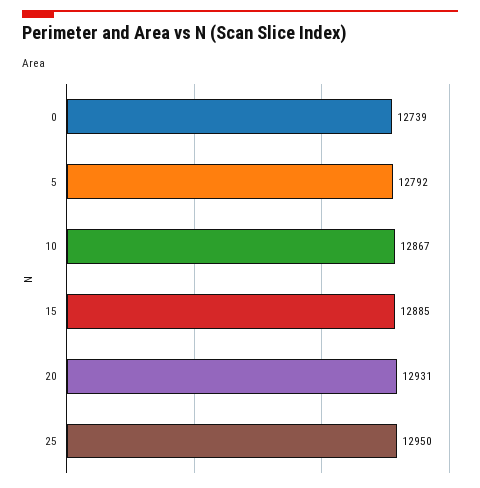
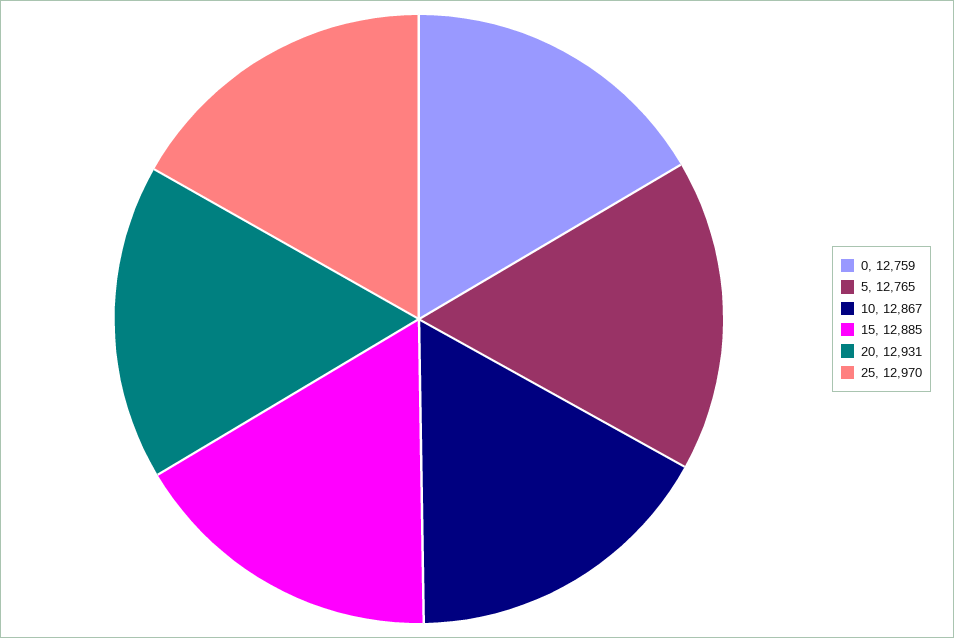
  {
-   "0": 12739,
+   "0": 12759,
-   "5": 12792,
+   "5": 12765,
    "10": 12867,
    "15": 12885,
    "20": 12931,
-   "25": 12950
+   "25": 12970
  }

